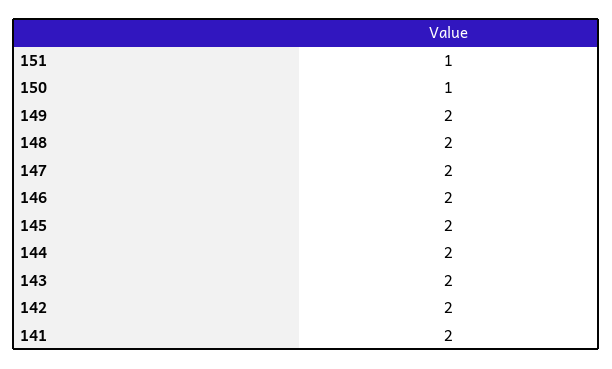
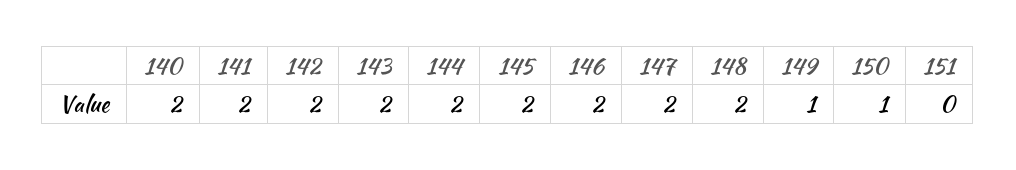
  {
-   "151": 1,
+   "151": 0,
    "150": 1,
-   "149": 2,
+   "149": 1,
    "148": 2,
    "147": 2,
    "146": 2,
    "145": 2,
    "144": 2,
    "143": 2,
    "142": 2,
-   "141": 2
+   "141": 2,
+   "140": 2
  }

